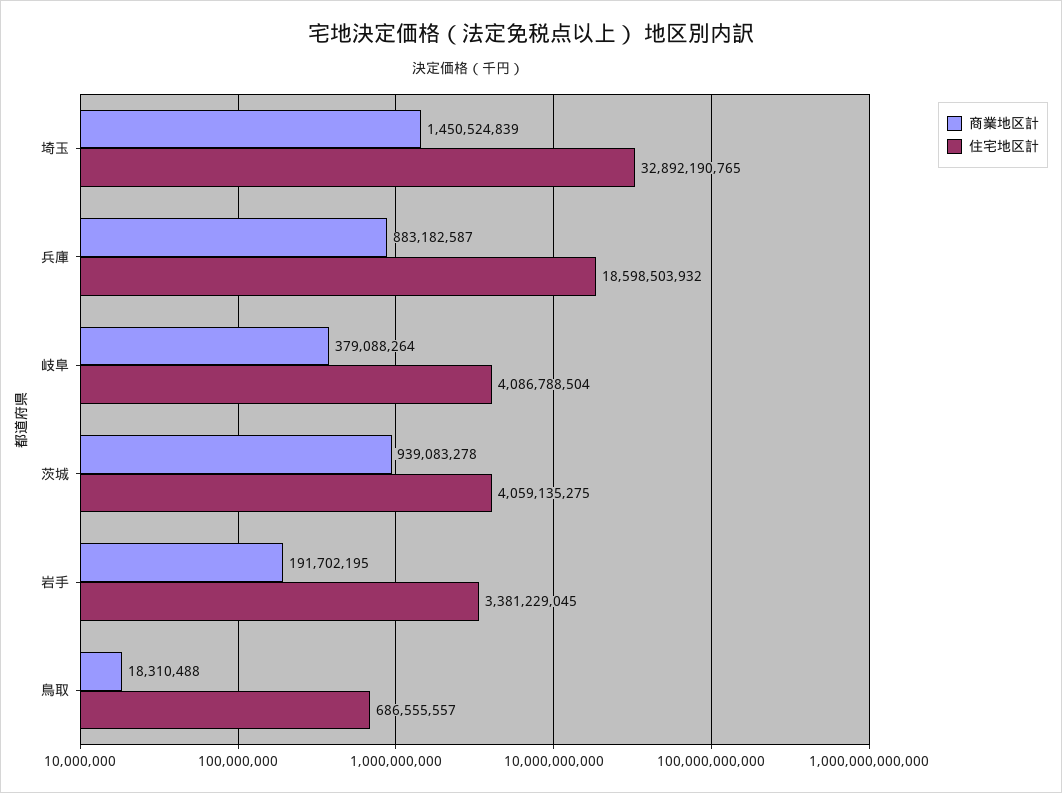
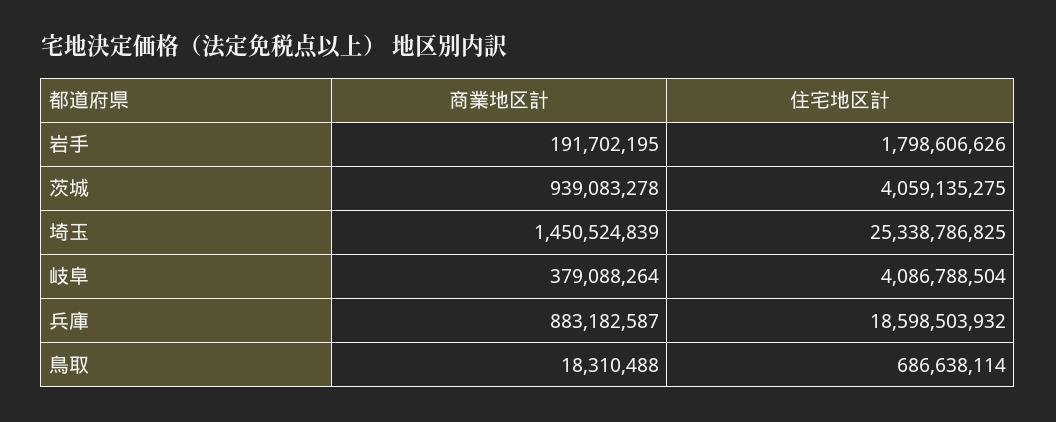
  {
    "商業地区計": {
      "埼玉": 1450524839,
      "兵庫": 883182587,
      "岐阜": 379088264,
      "茨城": 939083278,
      "岩手": 191702195,
      "鳥取": 18310488
    },
    "住宅地区計": {
-     "埼玉": 32892190765,
+     "埼玉": 25338786825,
      "兵庫": 18598503932,
      "岐阜": 4086788504,
      "茨城": 4059135275,
-     "岩手": 3381229045,
+     "岩手": 1798606626,
-     "鳥取": 686555557
+     "鳥取": 686638114
    }
  }

